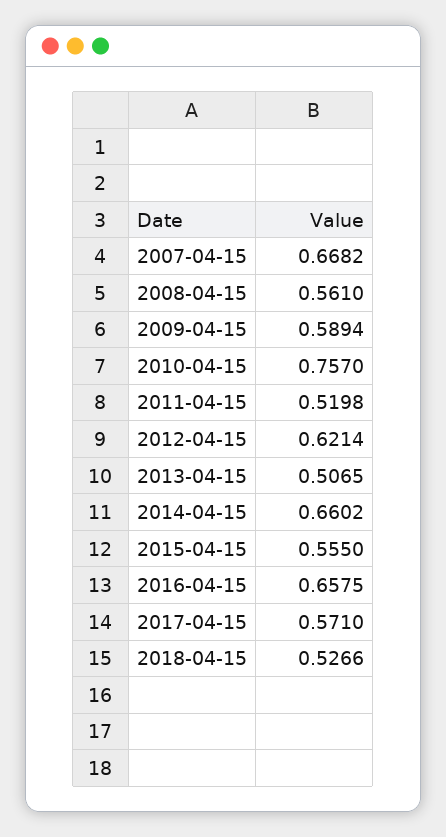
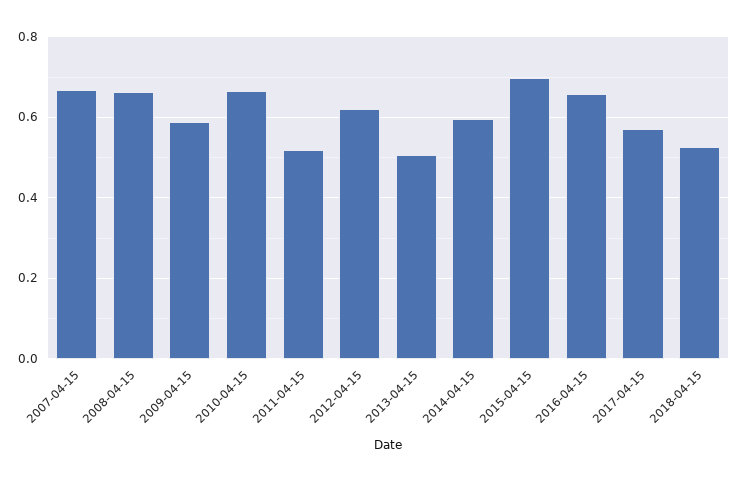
  {
    "2007-04-15": 0.6682,
-   "2008-04-15": 0.561,
+   "2008-04-15": 0.66,
    "2009-04-15": 0.5894,
-   "2010-04-15": 0.757,
+   "2010-04-15": 0.66,
    "2011-04-15": 0.5198,
    "2012-04-15": 0.6214,
    "2013-04-15": 0.5065,
-   "2014-04-15": 0.6602,
+   "2014-04-15": 0.6,
-   "2015-04-15": 0.555,
+   "2015-04-15": 0.7,
    "2016-04-15": 0.6575,
    "2017-04-15": 0.571,
    "2018-04-15": 0.5266
  }

